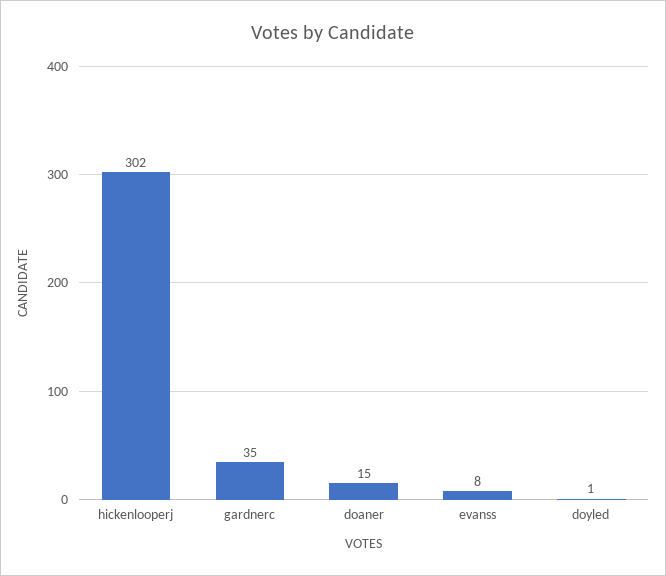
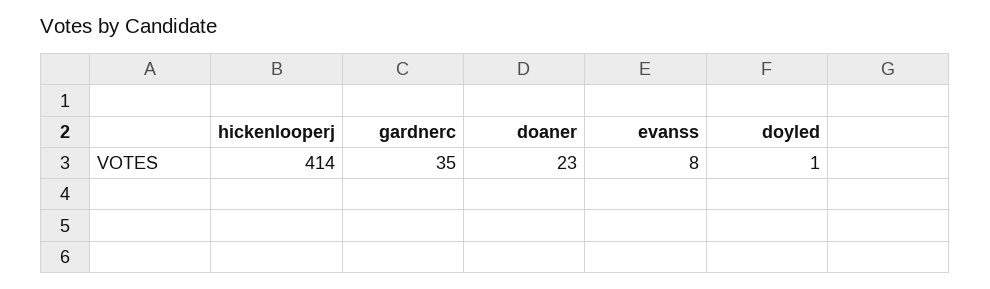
  {
-   "hickenlooperj": 302,
+   "hickenlooperj": 414,
    "gardnerc": 35,
-   "doaner": 15,
+   "doaner": 23,
    "evanss": 8,
    "doyled": 1
  }

